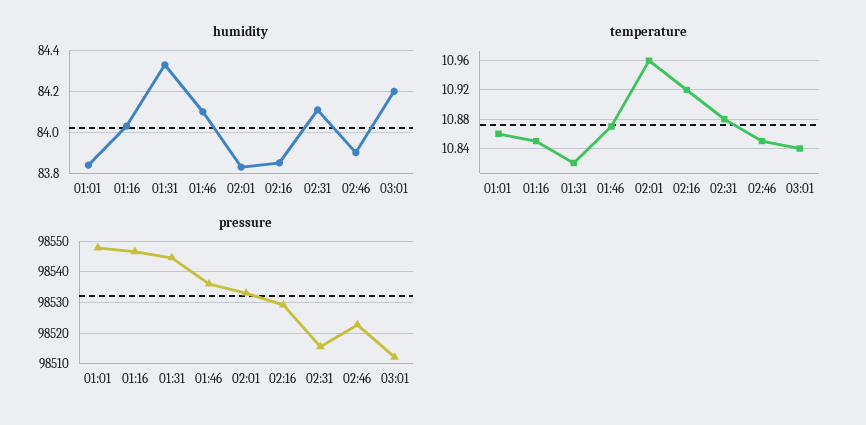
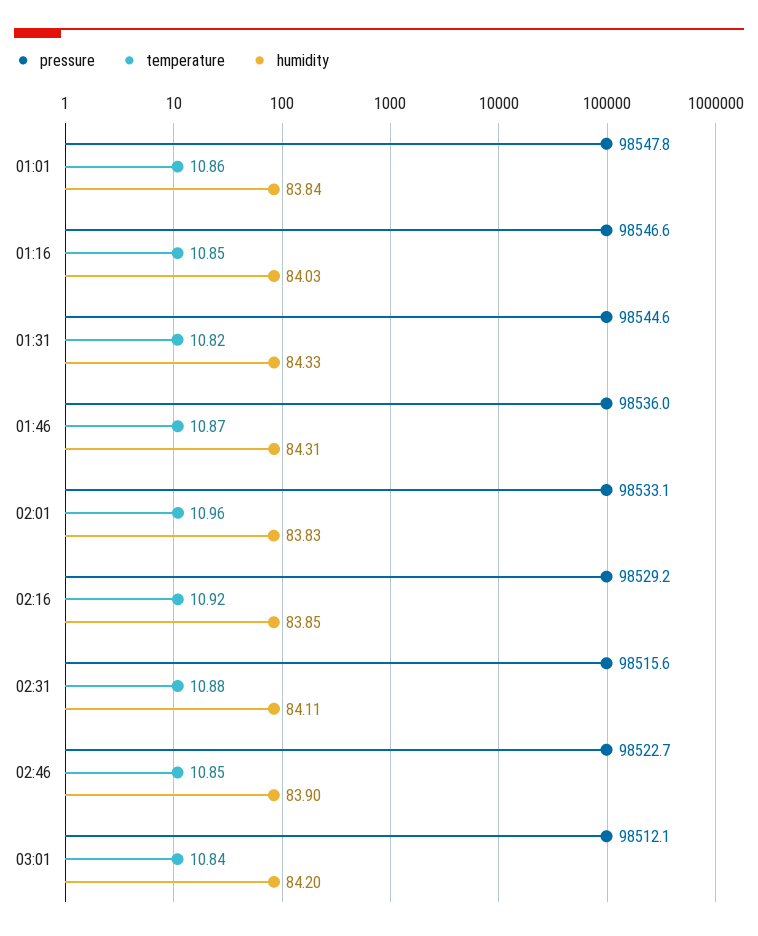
  {
    "humidity": {
      "01:01": 83.84,
      "01:16": 84.03,
      "01:31": 84.33,
-     "01:46": 84.1,
+     "01:46": 84.31,
      "02:01": 83.83,
      "02:16": 83.85,
      "02:31": 84.11,
      "02:46": 83.9,
      "03:01": 84.2
    },
    "temperature": {
      "01:01": 10.86,
      "01:16": 10.85,
      "01:31": 10.82,
      "01:46": 10.87,
      "02:01": 10.96,
      "02:16": 10.92,
      "02:31": 10.88,
      "02:46": 10.85,
      "03:01": 10.84
    },
    "pressure": {
      "01:01": 98547.8,
      "01:16": 98546.6,
      "01:31": 98544.6,
      "01:46": 98536,
      "02:01": 98533.1,
      "02:16": 98529.2,
      "02:31": 98515.6,
      "02:46": 98522.7,
      "03:01": 98512.1
    }
  }

